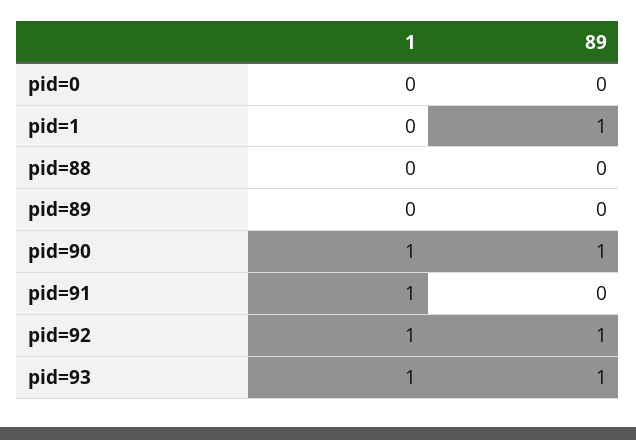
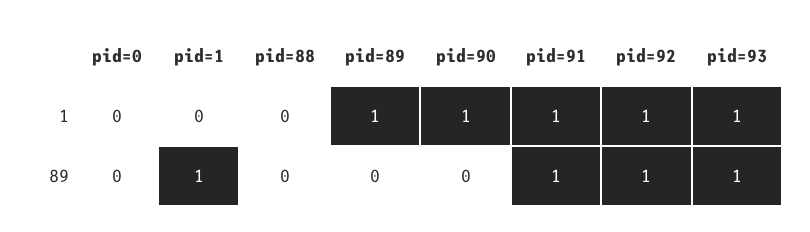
  {
    "1": {
      "pid=0": 0,
      "pid=1": 0,
      "pid=88": 0,
-     "pid=89": 0,
+     "pid=89": 1,
      "pid=90": 1,
      "pid=91": 1,
      "pid=92": 1,
      "pid=93": 1
    },
    "89": {
      "pid=0": 0,
      "pid=1": 1,
      "pid=88": 0,
      "pid=89": 0,
-     "pid=90": 1,
+     "pid=90": 0,
-     "pid=91": 0,
+     "pid=91": 1,
      "pid=92": 1,
      "pid=93": 1
    }
  }

